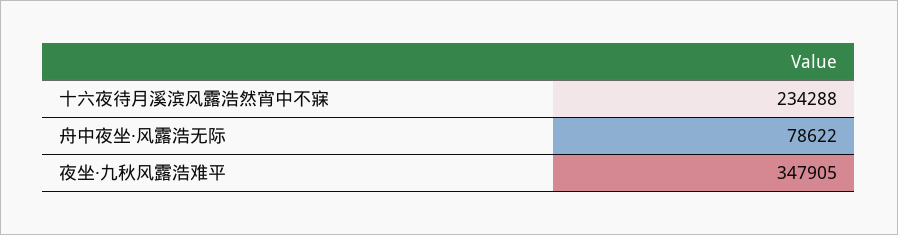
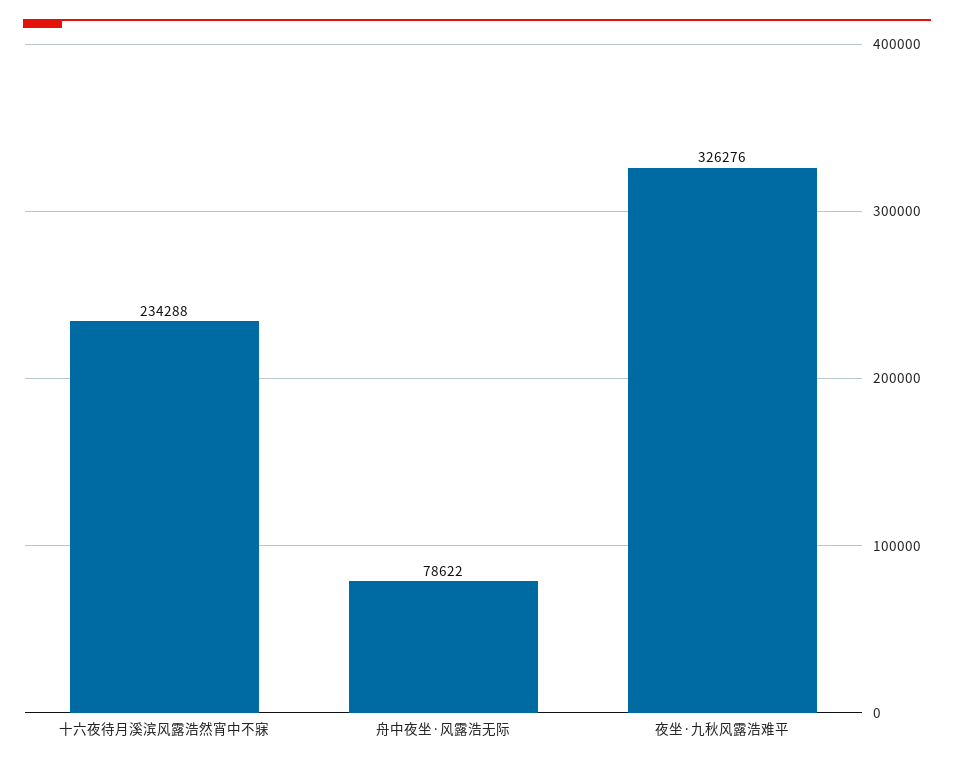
  {
    "十六夜待月溪滨风露浩然宵中不寐": 234288,
    "舟中夜坐·风露浩无际": 78622,
-   "夜坐·九秋风露浩难平": 347905
+   "夜坐·九秋风露浩难平": 326276
  }

